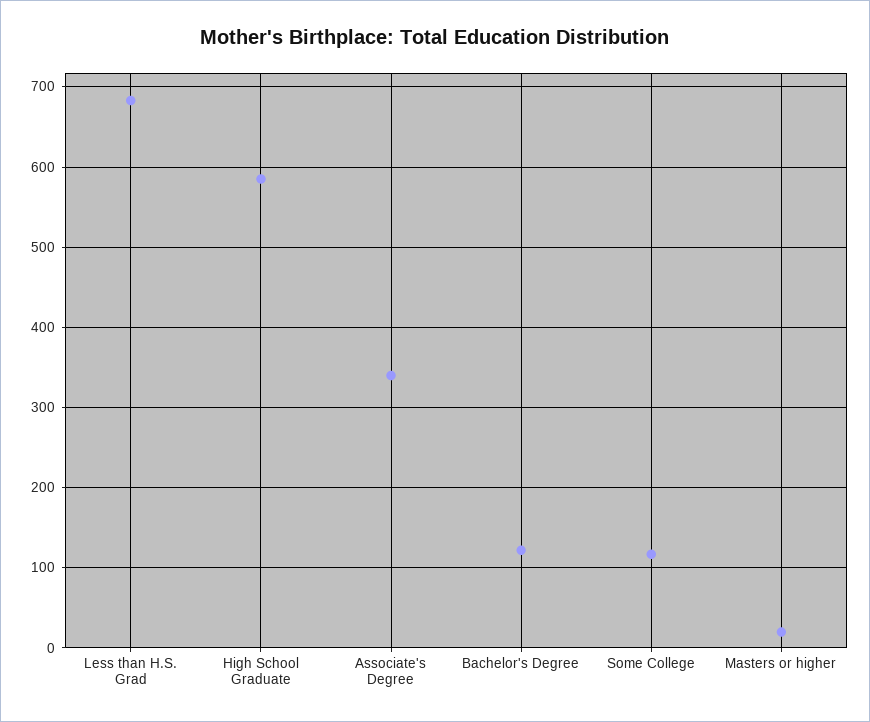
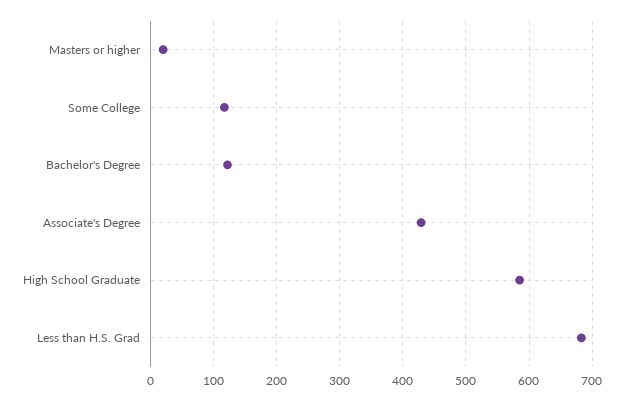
  {
    "Less than H.S. Grad": 680,
    "High School Graduate": 590,
-   "Associate's Degree": 340,
+   "Associate's Degree": 430,
    "Bachelor's Degree": 120,
    "Some College": 120,
    "Masters or higher": 20
  }

